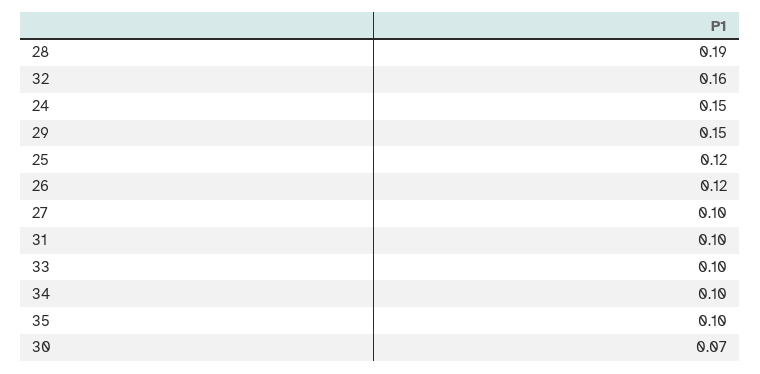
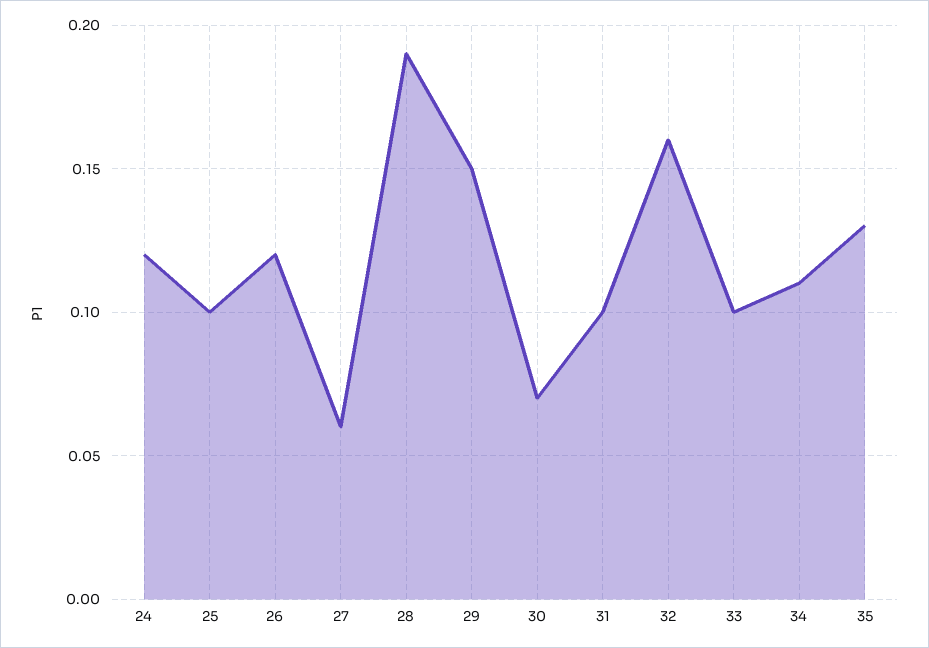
  {
    "28": 0.19,
    "32": 0.16,
-   "24": 0.15,
+   "24": 0.12,
    "29": 0.15,
-   "25": 0.12,
+   "25": 0.1,
    "26": 0.12,
-   "27": 0.1,
+   "27": 0.06,
    "31": 0.1,
    "33": 0.1,
-   "34": 0.1,
+   "34": 0.11,
-   "35": 0.1,
+   "35": 0.13,
    "30": 0.07
  }

